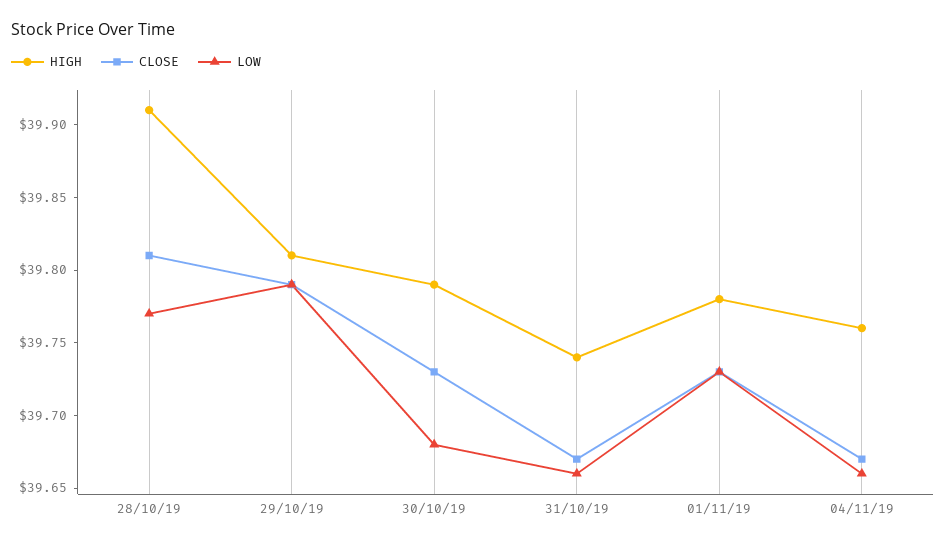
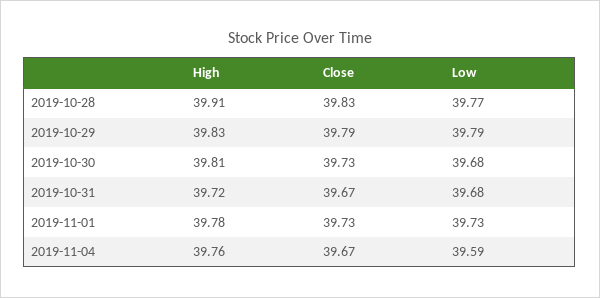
  {
    "HIGH": {
      "28/10/19": 39.91,
-     "29/10/19": 39.81,
+     "29/10/19": 39.83,
-     "30/10/19": 39.79,
+     "30/10/19": 39.81,
-     "31/10/19": 39.74,
+     "31/10/19": 39.72,
      "01/11/19": 39.78,
      "04/11/19": 39.76
    },
    "CLOSE": {
-     "28/10/19": 39.81,
+     "28/10/19": 39.83,
      "29/10/19": 39.79,
      "30/10/19": 39.73,
      "31/10/19": 39.67,
      "01/11/19": 39.73,
      "04/11/19": 39.67
    },
    "LOW": {
      "28/10/19": 39.77,
      "29/10/19": 39.79,
      "30/10/19": 39.68,
-     "31/10/19": 39.66,
+     "31/10/19": 39.68,
      "01/11/19": 39.73,
-     "04/11/19": 39.66
+     "04/11/19": 39.59
    }
  }

